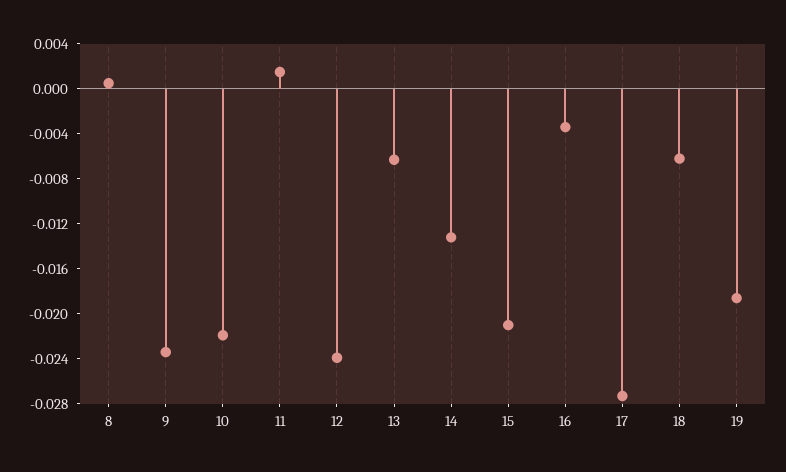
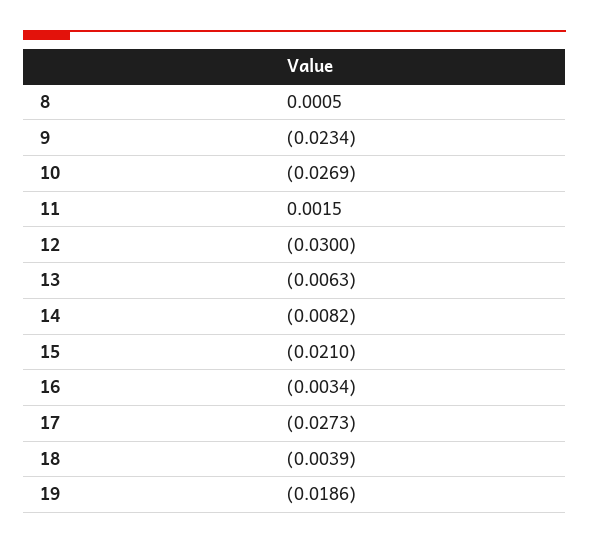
  {
    "8": 0.0005,
    "9": -0.0234,
-   "10": -0.022,
+   "10": -0.0269,
    "11": 0.0015,
-   "12": -0.024,
+   "12": -0.03,
    "13": -0.0063,
-   "14": -0.013,
+   "14": -0.0082,
    "15": -0.021,
    "16": -0.0034,
    "17": -0.0273,
-   "18": -0.006,
+   "18": -0.0039,
    "19": -0.0186
  }

